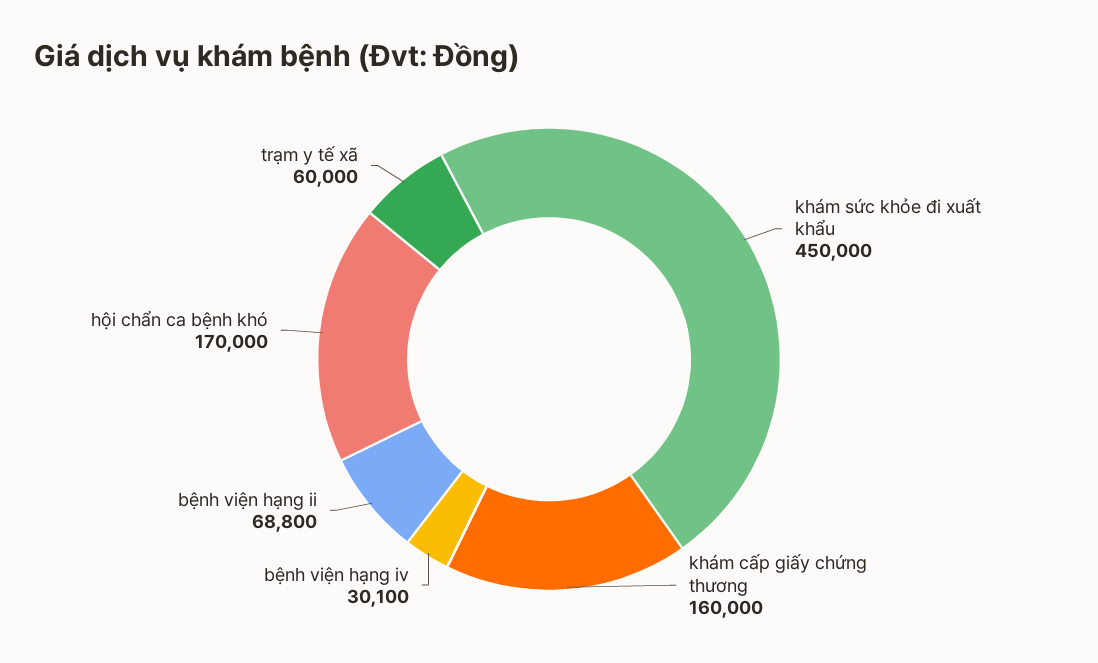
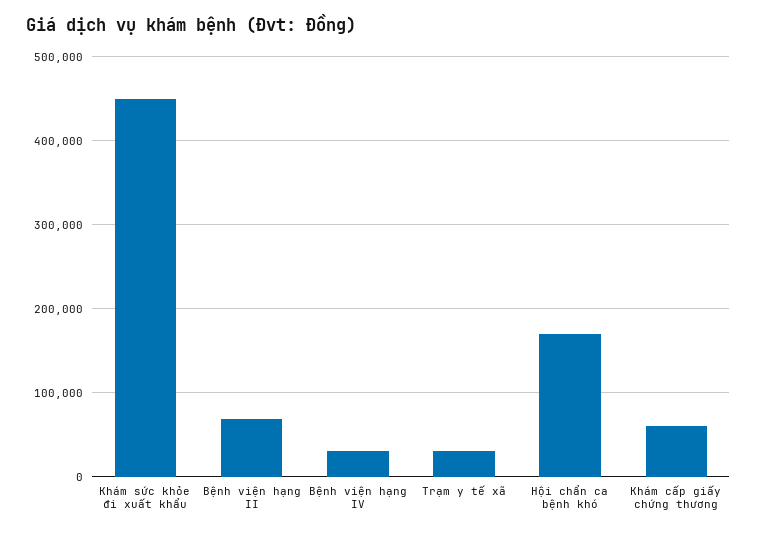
  {
    "khám sức khỏe đi xuất khẩu": 450000,
-   "khám cấp giấy chứng thương": 160000,
+   "khám cấp giấy chứng thương": 60000,
    "bệnh viện hạng iv": 30100,
    "bệnh viện hạng ii": 68800,
    "hội chẩn ca bệnh khó": 170000,
-   "trạm y tế xã": 60000
+   "trạm y tế xã": 30000
  }

